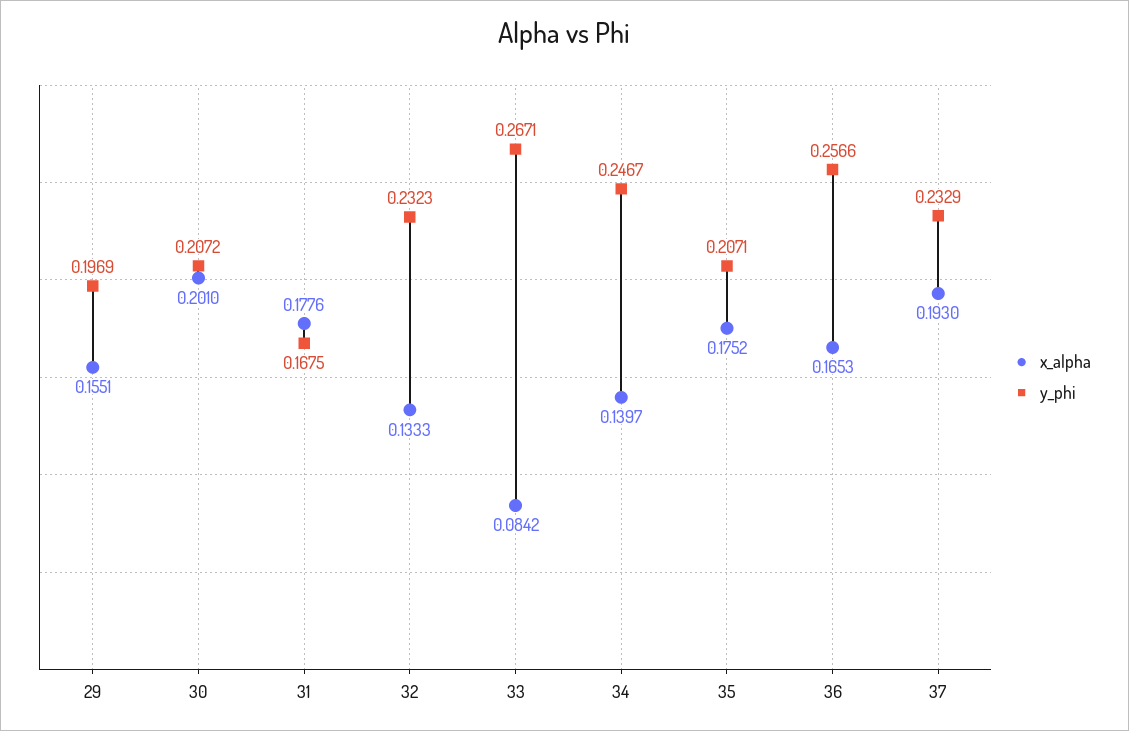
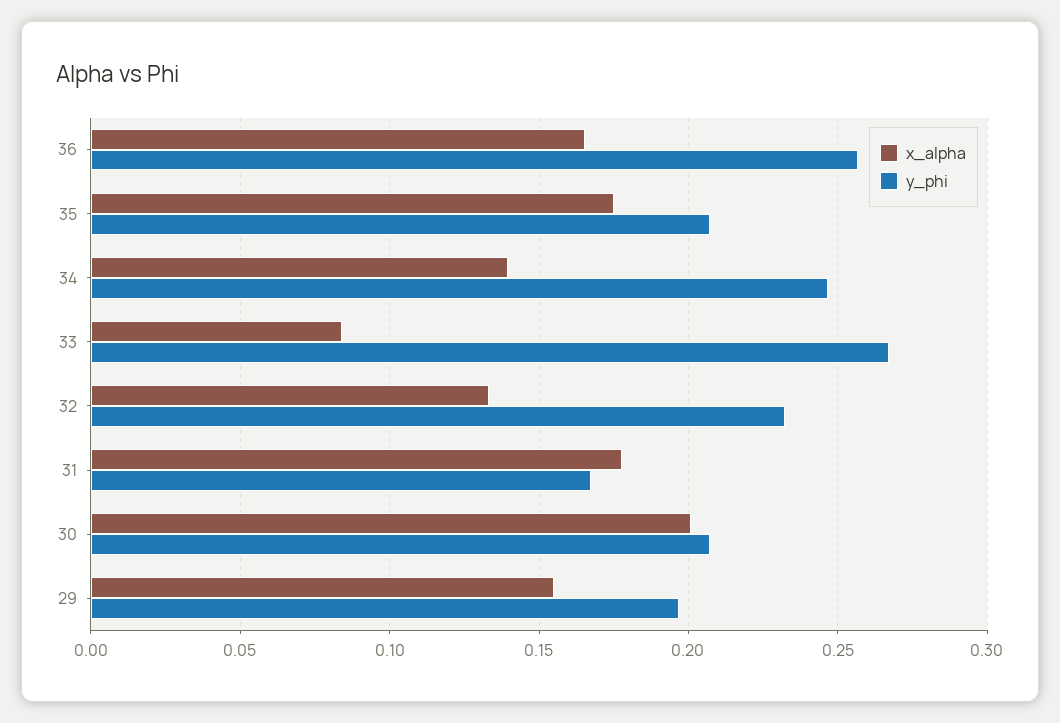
  {
    "x_alpha": {
      "29": 0.1551,
      "30": 0.201,
      "31": 0.1776,
      "32": 0.1333,
      "33": 0.0842,
      "34": 0.1397,
      "35": 0.1752,
-     "36": 0.1653,
+     "36": 0.1653
-     "37": 0.193
    },
    "y_phi": {
      "29": 0.1969,
      "30": 0.2072,
      "31": 0.1675,
      "32": 0.2323,
      "33": 0.2671,
      "34": 0.2467,
      "35": 0.2071,
-     "36": 0.2566,
+     "36": 0.2566
-     "37": 0.2329
    }
  }

